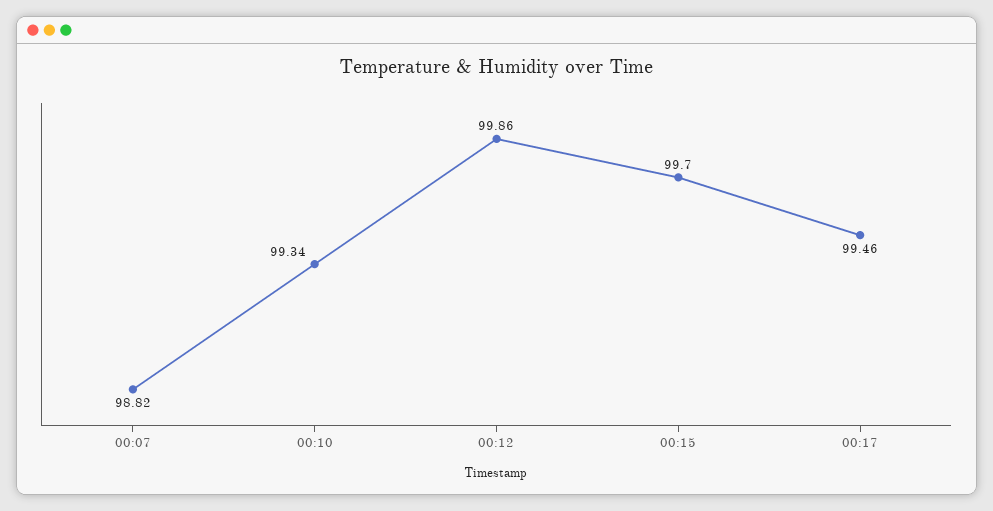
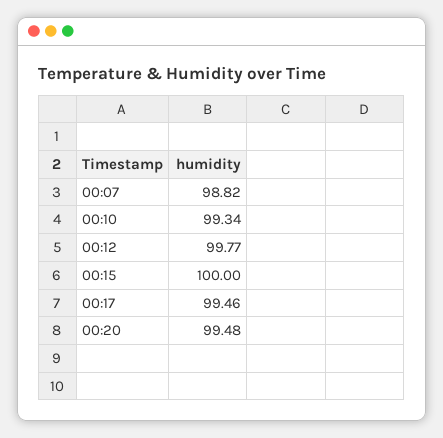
  {
    "00:07": 98.82,
    "00:10": 99.34,
-   "00:12": 99.86,
+   "00:12": 99.77,
-   "00:15": 99.7,
+   "00:15": 100,
-   "00:17": 99.46
+   "00:17": 99.46,
+   "00:20": 99.48
  }

